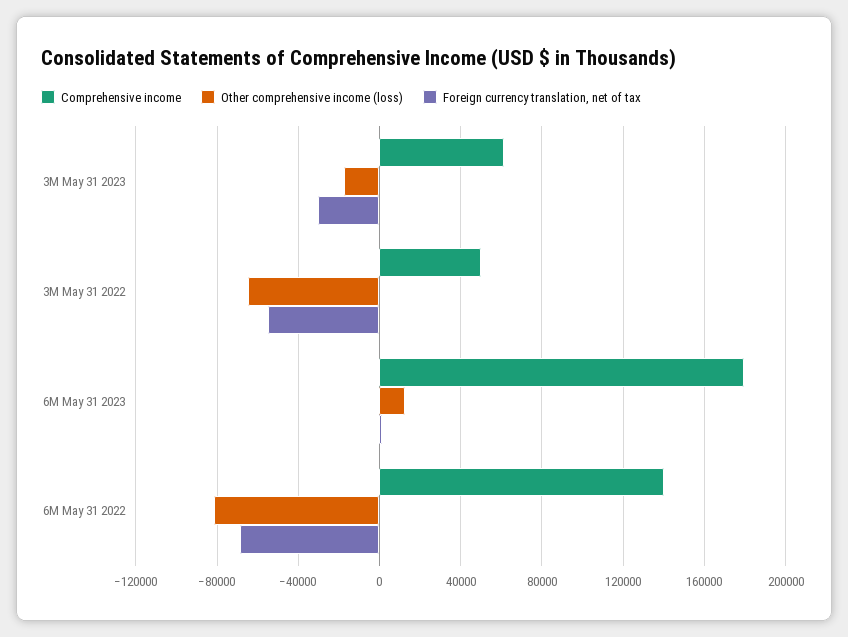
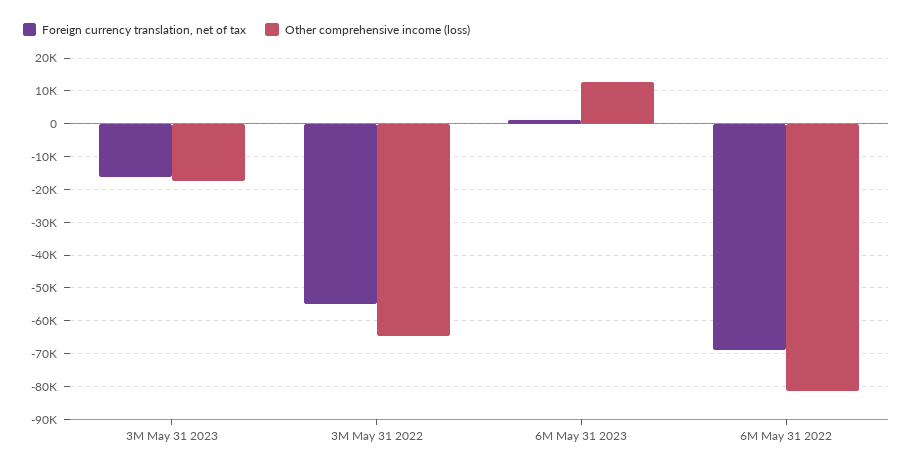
  {
-   "Comprehensive income": {
-     "3M May 31 2023": 60000,
-     "3M May 31 2022": 50000,
-     "6M May 31 2023": 180000,
-     "6M May 31 2022": 140000
-   },
    "Other comprehensive income (loss)": {
      "3M May 31 2023": -18000,
      "3M May 31 2022": -64000,
      "6M May 31 2023": 12000,
      "6M May 31 2022": -82000
    },
    "Foreign currency translation, net of tax": {
-     "3M May 31 2023": -30000,
+     "3M May 31 2023": -16000,
      "3M May 31 2022": -54000,
      "6M May 31 2023": 0,
      "6M May 31 2022": -68000
    }
  }

